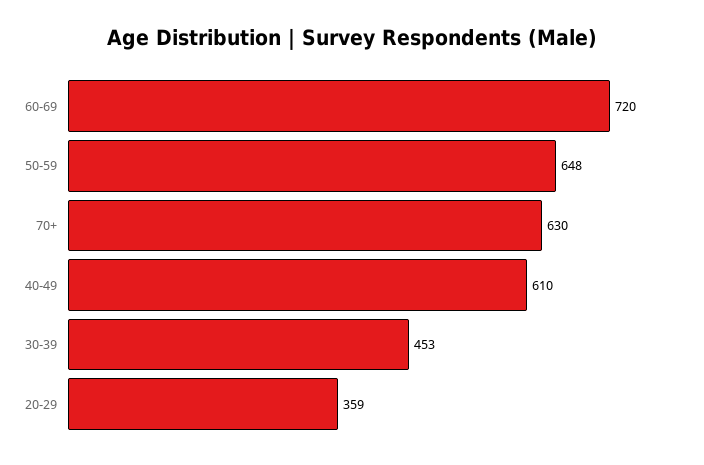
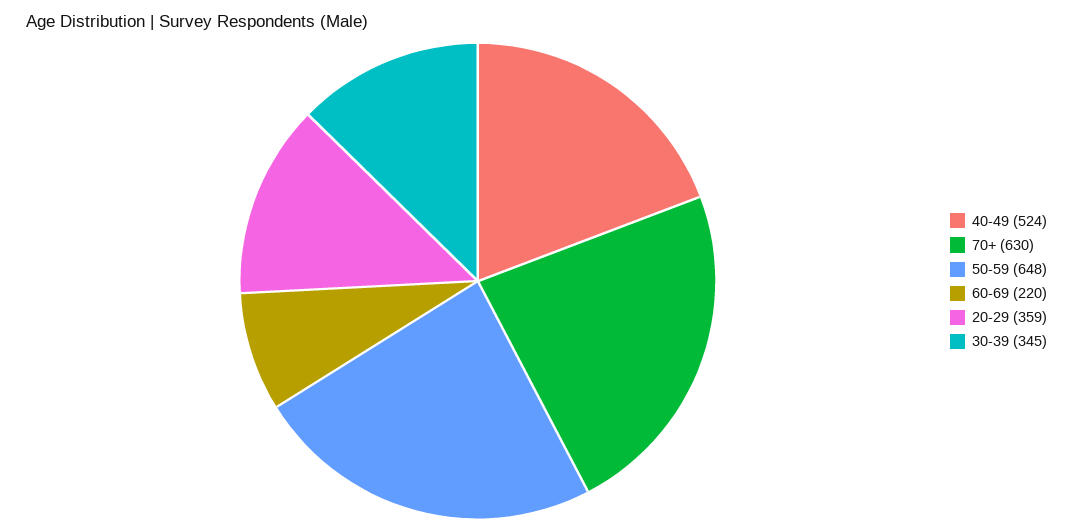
  {
-   "60-69": 720,
+   "60-69": 220,
    "50-59": 648,
    "70+": 630,
-   "40-49": 610,
+   "40-49": 524,
-   "30-39": 453,
+   "30-39": 345,
    "20-29": 359
  }

